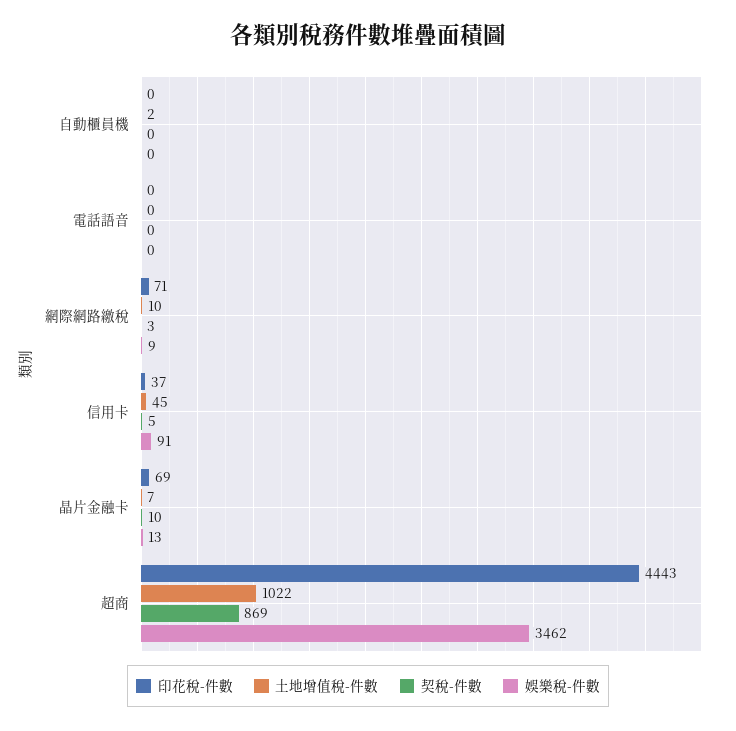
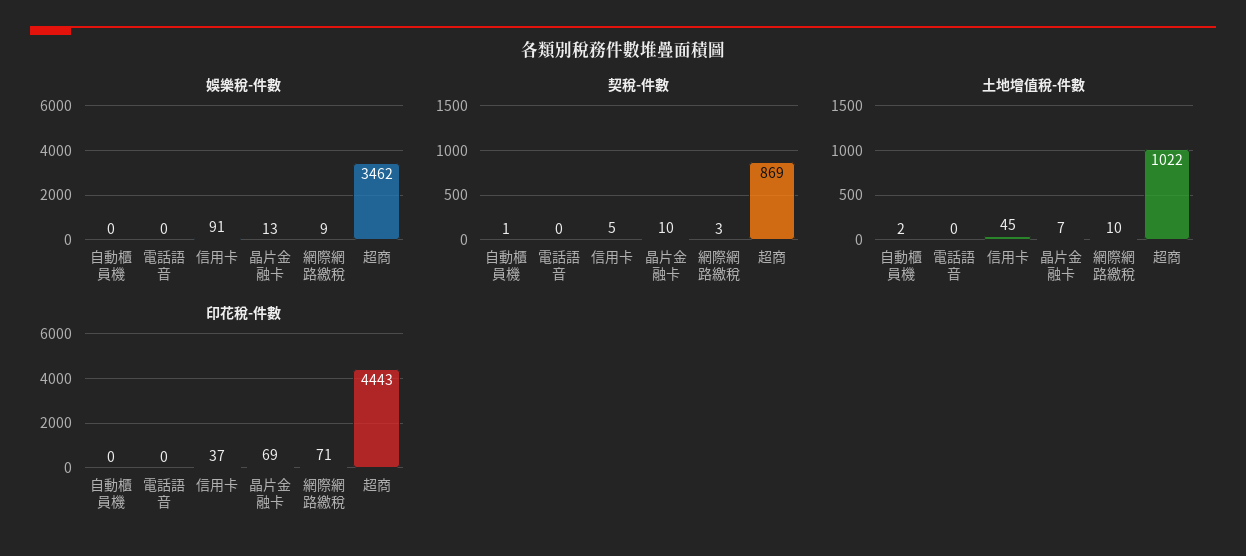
  {
    "印花稅-件數": {
      "自動櫃員機": 0,
      "電話語音": 0,
      "網際網路繳稅": 71,
      "信用卡": 37,
      "晶片金融卡": 69,
      "超商": 4443
    },
    "土地增值稅-件數": {
      "自動櫃員機": 2,
      "電話語音": 0,
      "網際網路繳稅": 10,
      "信用卡": 45,
      "晶片金融卡": 7,
      "超商": 1022
    },
    "契稅-件數": {
-     "自動櫃員機": 0,
+     "自動櫃員機": 1,
      "電話語音": 0,
      "網際網路繳稅": 3,
      "信用卡": 5,
      "晶片金融卡": 10,
      "超商": 869
    },
    "娛樂稅-件數": {
      "自動櫃員機": 0,
      "電話語音": 0,
      "網際網路繳稅": 9,
      "信用卡": 91,
      "晶片金融卡": 13,
      "超商": 3462
    }
  }

